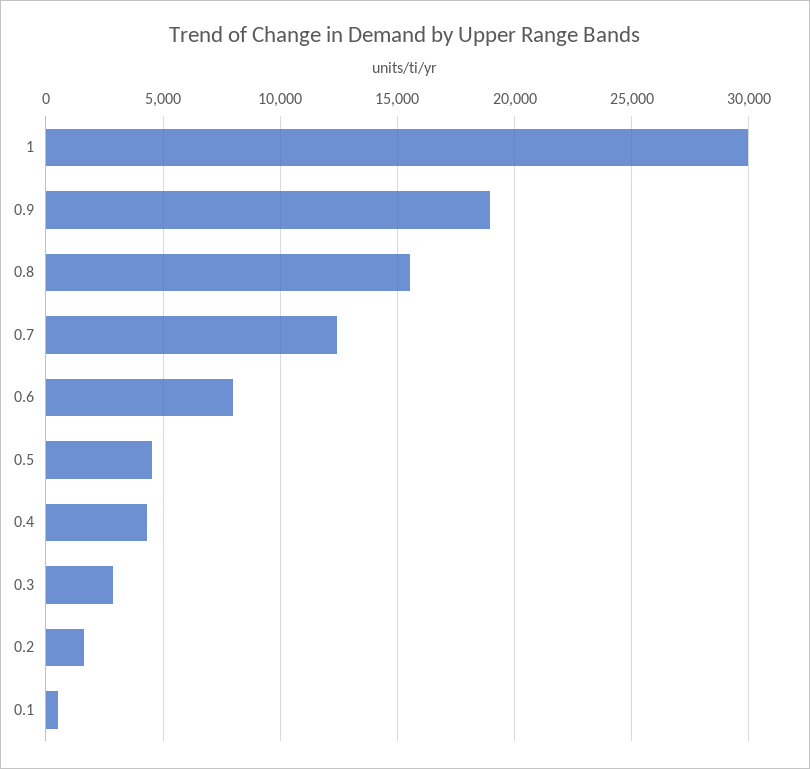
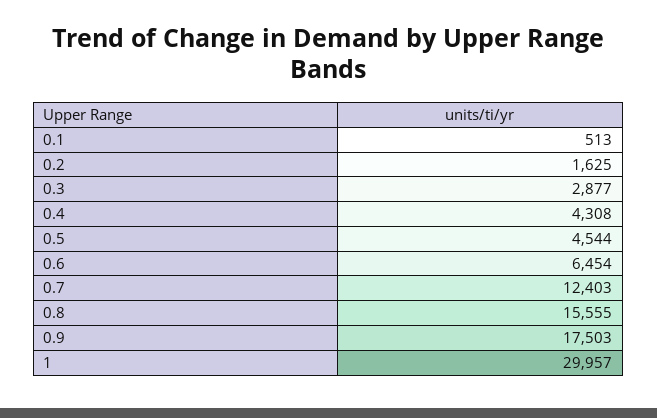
  {
    "1": 29957,
-   "0.9": 19000,
+   "0.9": 17503,
    "0.8": 15555,
    "0.7": 12403,
-   "0.6": 8000,
+   "0.6": 6454,
    "0.5": 4544,
    "0.4": 4308,
    "0.3": 2877,
    "0.2": 1625,
    "0.1": 513
  }

